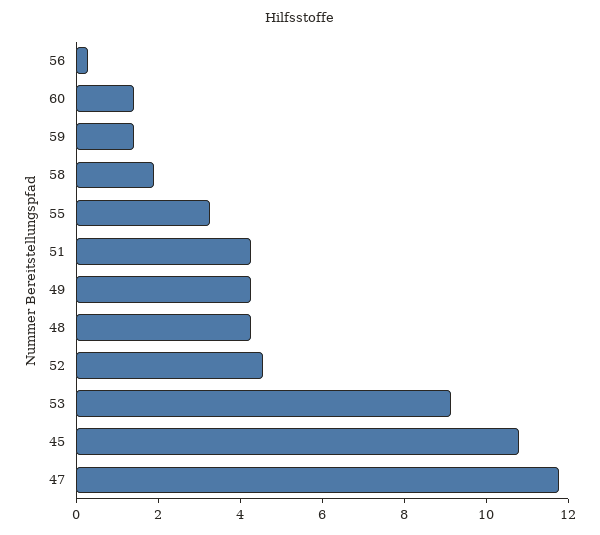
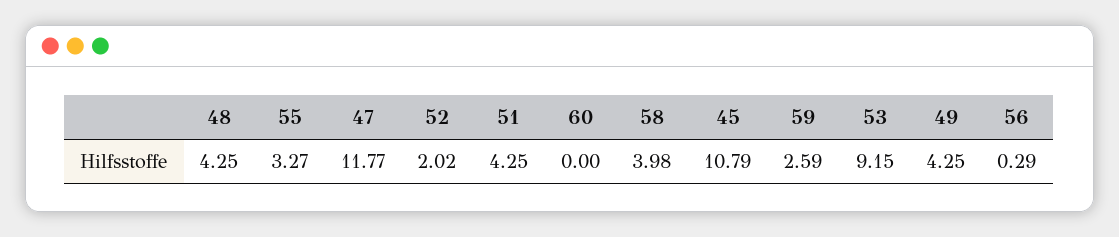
  {
    "56": 0.29,
-   "60": 1.5,
+   "60": 0,
-   "59": 1.5,
+   "59": 2.59,
-   "58": 2,
+   "58": 3.98,
    "55": 3.27,
    "51": 4.25,
    "49": 4.25,
    "48": 4.25,
-   "52": 4.5,
+   "52": 2.02,
    "53": 9.15,
    "45": 10.79,
    "47": 11.77
  }

